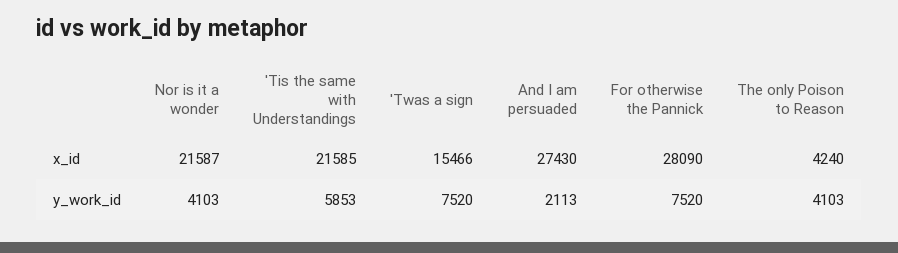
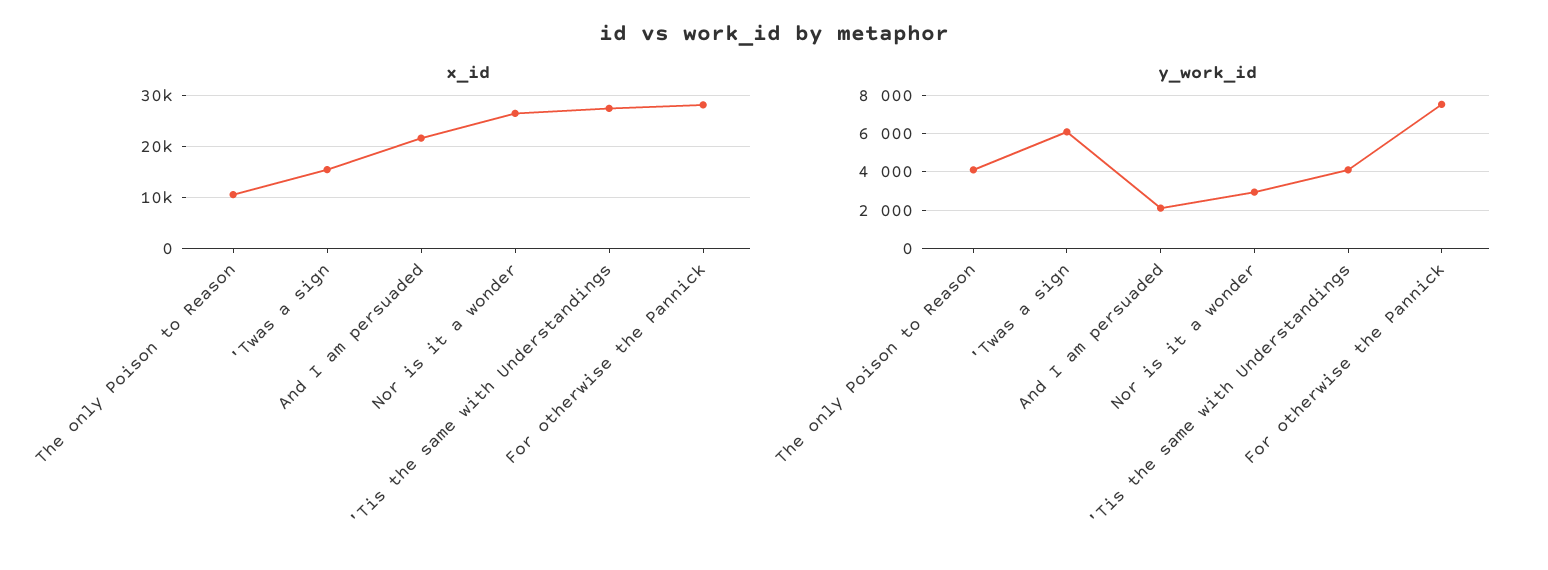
  {
    "x_id": {
-     "Nor is it a wonder": 21587,
+     "Nor is it a wonder": 26000,
-     "'Tis the same with Understandings": 21585,
+     "'Tis the same with Understandings": 28000,
      "'Twas a sign": 15466,
-     "And I am persuaded": 27430,
+     "And I am persuaded": 22000,
      "For otherwise the Pannick": 28090,
-     "The only Poison to Reason": 4240
+     "The only Poison to Reason": 10000
    },
    "y_work_id": {
-     "Nor is it a wonder": 4103,
+     "Nor is it a wonder": 3000,
-     "'Tis the same with Understandings": 5853,
+     "'Tis the same with Understandings": 4000,
-     "'Twas a sign": 7520,
+     "'Twas a sign": 6000,
      "And I am persuaded": 2113,
      "For otherwise the Pannick": 7520,
      "The only Poison to Reason": 4103
    }
  }

